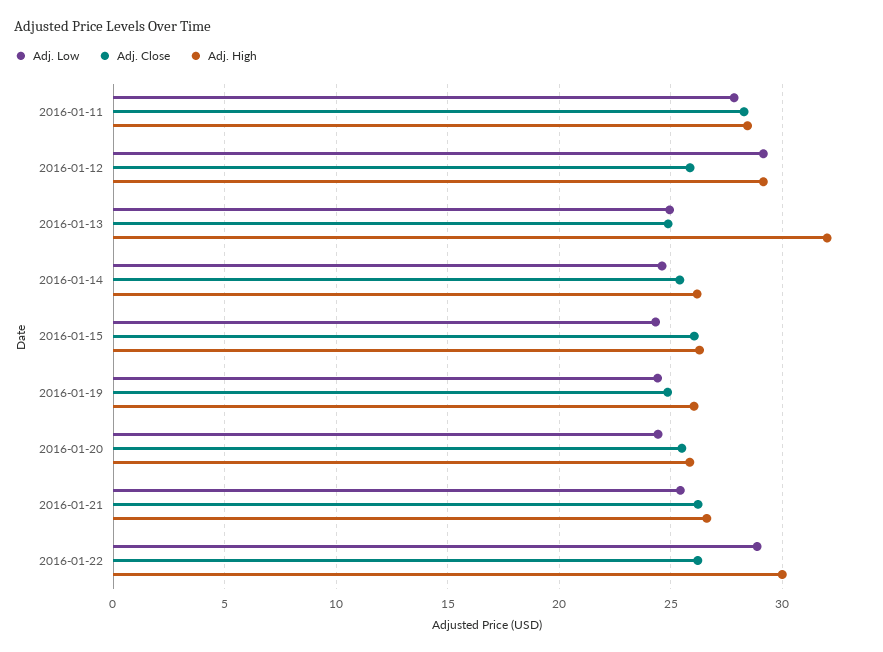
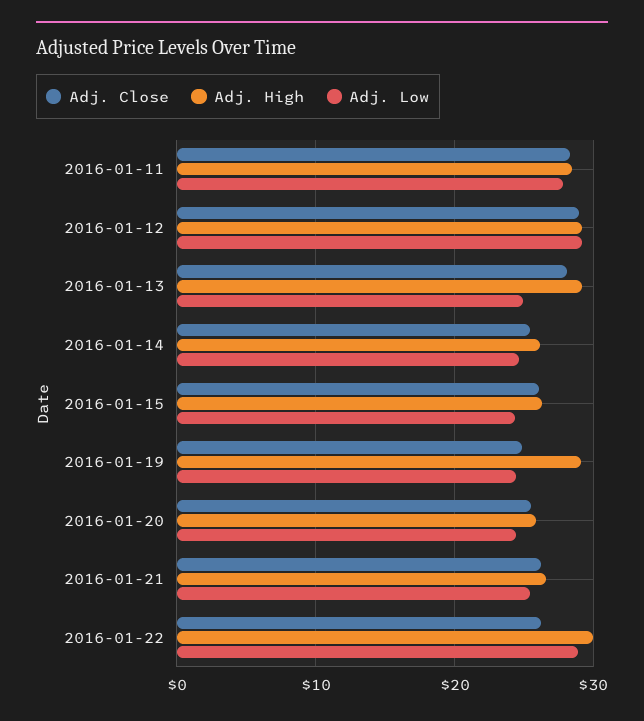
  {
    "Adj. Low": {
      "2016-01-11": 28,
      "2016-01-12": 29,
      "2016-01-13": 25,
      "2016-01-14": 24.5,
      "2016-01-15": 24.5,
      "2016-01-19": 24.5,
      "2016-01-20": 24.5,
      "2016-01-21": 25.5,
      "2016-01-22": 29
    },
    "Adj. Close": {
      "2016-01-11": 28.5,
-     "2016-01-12": 26,
+     "2016-01-12": 29,
-     "2016-01-13": 25,
+     "2016-01-13": 28,
      "2016-01-14": 25.5,
      "2016-01-15": 26,
      "2016-01-19": 25,
      "2016-01-20": 25.5,
      "2016-01-21": 26,
      "2016-01-22": 26
    },
    "Adj. High": {
      "2016-01-11": 28.5,
      "2016-01-12": 29,
-     "2016-01-13": 32,
+     "2016-01-13": 29,
      "2016-01-14": 26,
      "2016-01-15": 26.5,
-     "2016-01-19": 26,
+     "2016-01-19": 29,
      "2016-01-20": 26,
      "2016-01-21": 26.5,
      "2016-01-22": 30
    }
  }

